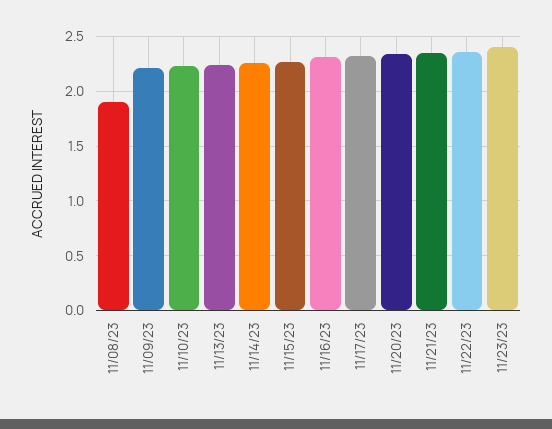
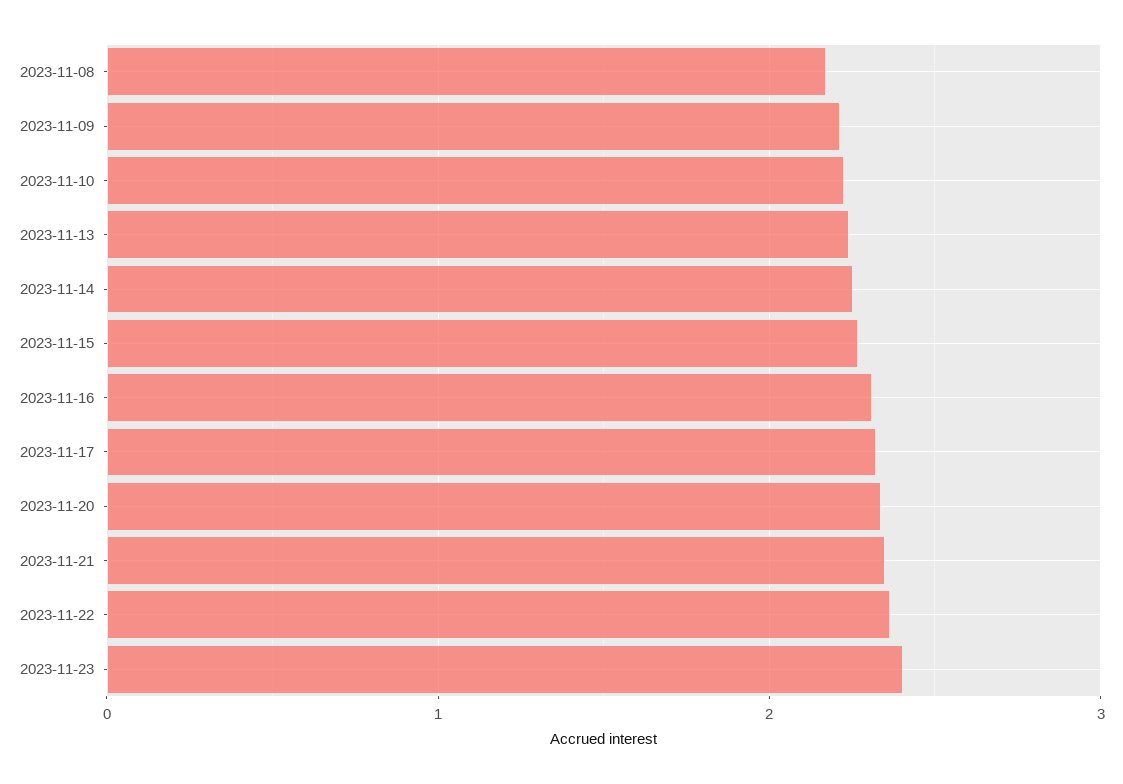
  {
-   "11/08/23": 1.9,
+   "11/08/23": 2.2,
    "11/09/23": 2.2,
    "11/10/23": 2.2,
    "11/13/23": 2.2,
    "11/14/23": 2.3,
    "11/15/23": 2.3,
    "11/16/23": 2.3,
    "11/17/23": 2.3,
    "11/20/23": 2.3,
    "11/21/23": 2.4,
    "11/22/23": 2.4,
    "11/23/23": 2.4
  }

